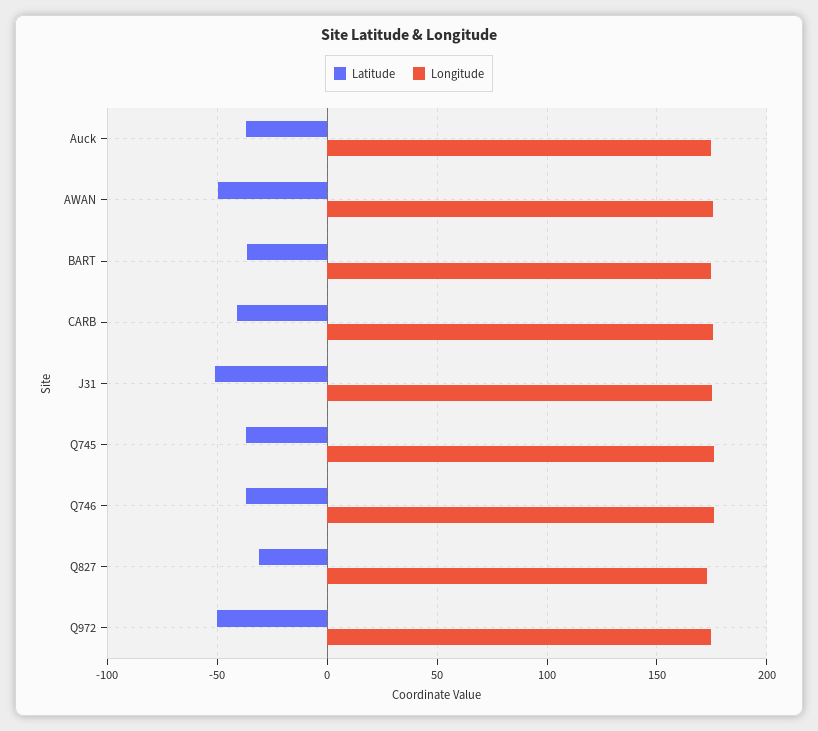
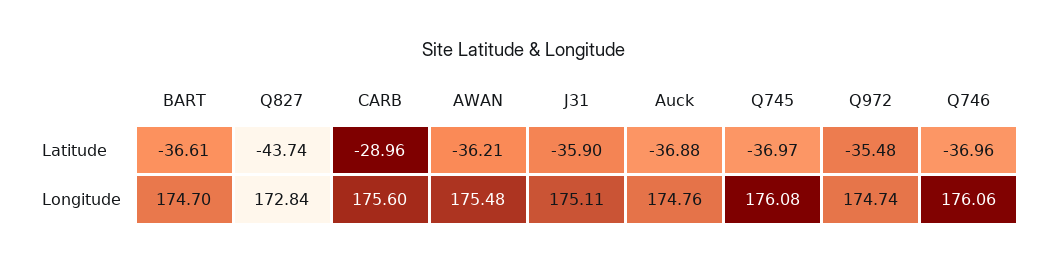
  {
    "Latitude": {
      "Auck": -36.88,
-     "AWAN": -50,
+     "AWAN": -36.21,
      "BART": -36.61,
-     "CARB": -40,
+     "CARB": -28.96,
-     "J31": -50,
+     "J31": -35.9,
      "Q745": -36.97,
      "Q746": -36.96,
-     "Q827": -30,
+     "Q827": -43.74,
-     "Q972": -50
+     "Q972": -35.48
    },
    "Longitude": {
      "Auck": 174.76,
      "AWAN": 175.48,
      "BART": 174.7,
      "CARB": 175.6,
      "J31": 175.11,
      "Q745": 176.08,
      "Q746": 176.06,
      "Q827": 172.84,
      "Q972": 174.74
    }
  }

